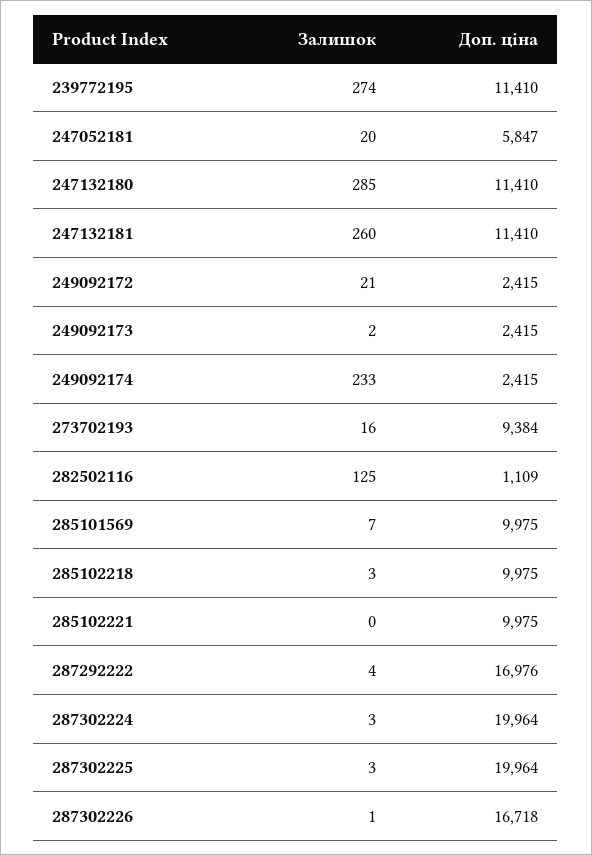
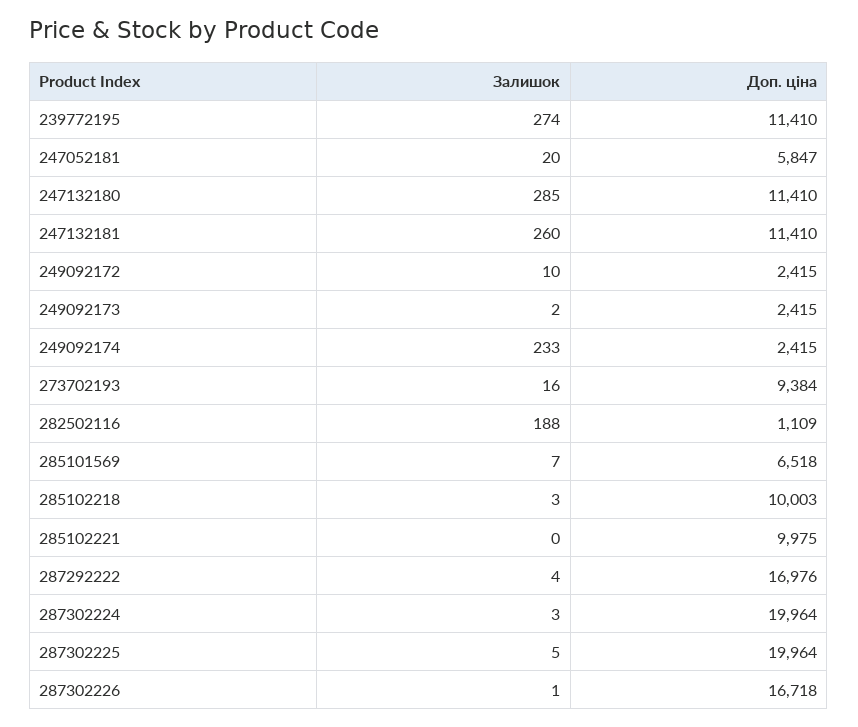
  {
    "Залишок": {
      "239772195": 274,
      "247052181": 20,
      "247132180": 285,
      "247132181": 260,
-     "249092172": 21,
+     "249092172": 10,
      "249092173": 2,
      "249092174": 233,
      "273702193": 16,
-     "282502116": 125,
+     "282502116": 188,
      "285101569": 7,
      "285102218": 3,
      "285102221": 0,
      "287292222": 4,
      "287302224": 3,
-     "287302225": 3,
+     "287302225": 5,
      "287302226": 1
    },
    "Доп. ціна": {
      "239772195": 11410,
      "247052181": 5847,
      "247132180": 11410,
      "247132181": 11410,
      "249092172": 2415,
      "249092173": 2415,
      "249092174": 2415,
      "273702193": 9384,
      "282502116": 1109,
-     "285101569": 9975,
+     "285101569": 6518,
-     "285102218": 9975,
+     "285102218": 10003,
      "285102221": 9975,
      "287292222": 16976,
      "287302224": 19964,
      "287302225": 19964,
      "287302226": 16718
    }
  }

